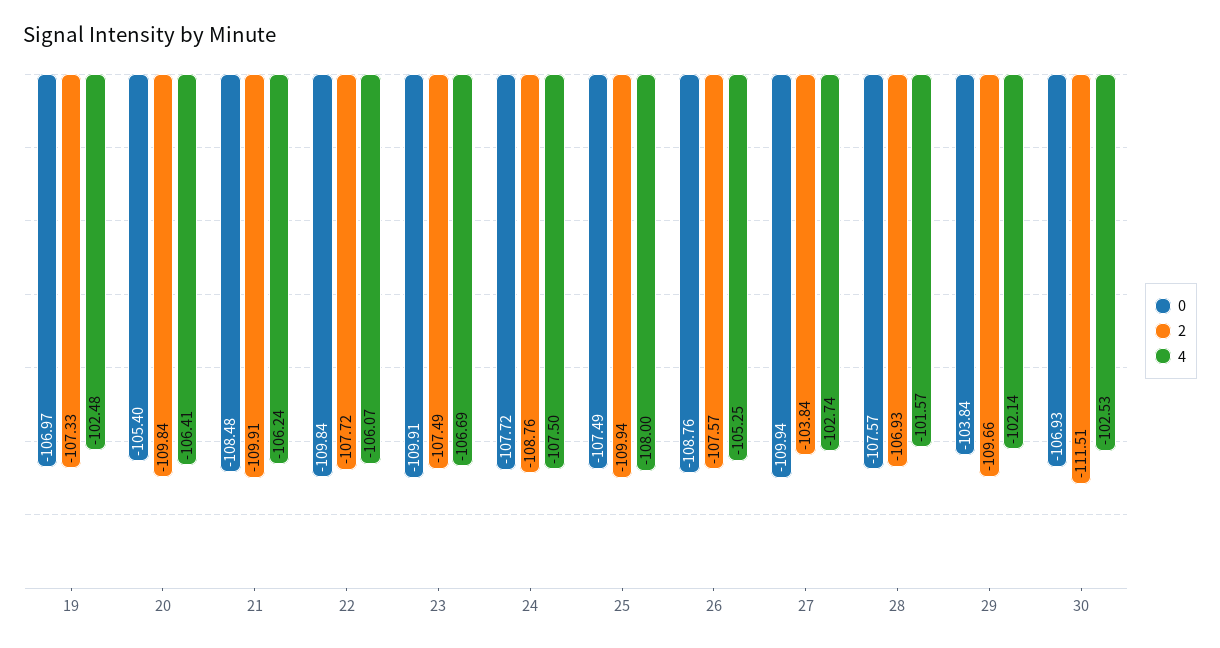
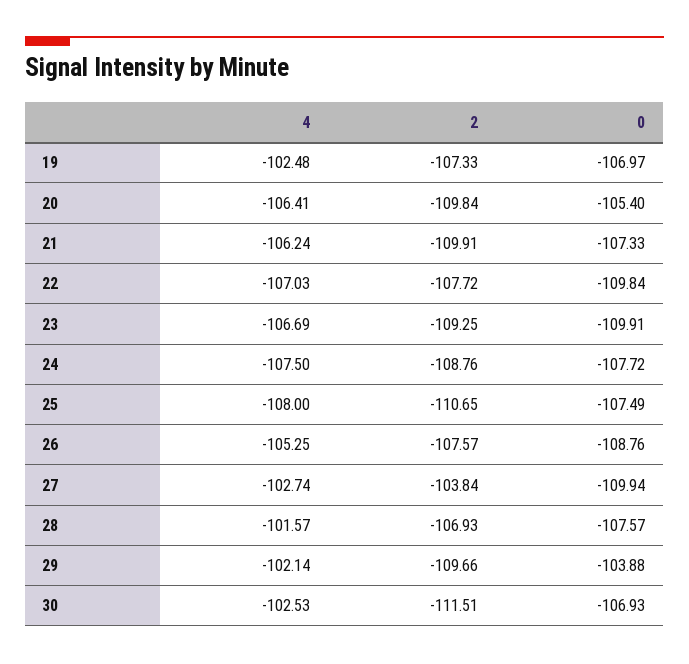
  {
    "0": {
      "19": -106.97,
      "20": -105.4,
-     "21": -108.48,
+     "21": -107.33,
      "22": -109.84,
      "23": -109.91,
      "24": -107.72,
      "25": -107.49,
      "26": -108.76,
      "27": -109.94,
      "28": -107.57,
-     "29": -103.84,
+     "29": -103.88,
      "30": -106.93
    },
    "2": {
      "19": -107.33,
      "20": -109.84,
      "21": -109.91,
      "22": -107.72,
-     "23": -107.49,
+     "23": -109.25,
      "24": -108.76,
-     "25": -109.94,
+     "25": -110.65,
      "26": -107.57,
      "27": -103.84,
      "28": -106.93,
      "29": -109.66,
      "30": -111.51
    },
    "4": {
      "19": -102.48,
      "20": -106.41,
      "21": -106.24,
-     "22": -106.07,
+     "22": -107.03,
      "23": -106.69,
      "24": -107.5,
      "25": -108,
      "26": -105.25,
      "27": -102.74,
      "28": -101.57,
      "29": -102.14,
      "30": -102.53
    }
  }

